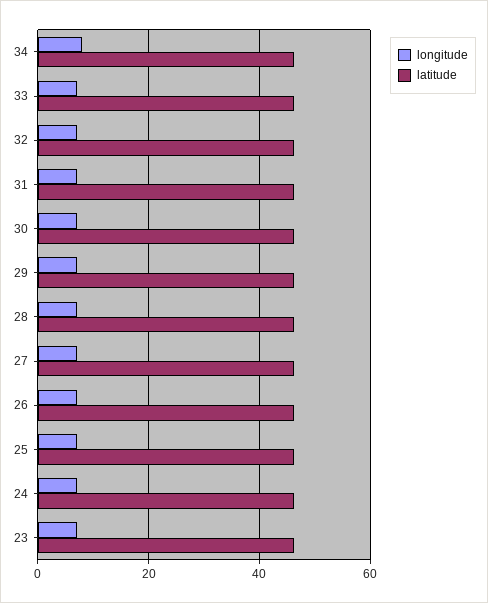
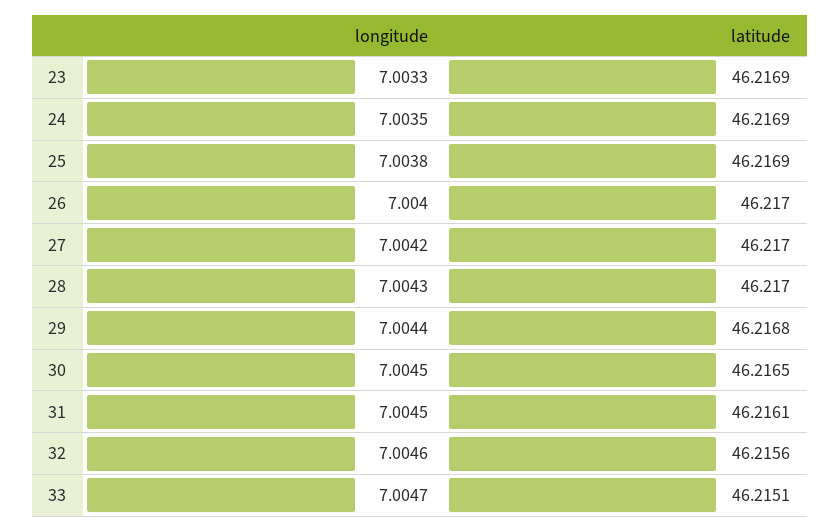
  {
    "longitude": {
-     "34": 8,
      "33": 7.0047,
      "32": 7.0046,
      "31": 7.0045,
      "30": 7.0045,
      "29": 7.0044,
      "28": 7.0043,
      "27": 7.0042,
      "26": 7.004,
      "25": 7.0038,
      "24": 7.0035,
      "23": 7.0033
    },
    "latitude": {
-     "34": 46,
      "33": 46.2151,
      "32": 46.2156,
      "31": 46.2161,
      "30": 46.2165,
      "29": 46.2168,
      "28": 46.217,
      "27": 46.217,
      "26": 46.217,
      "25": 46.2169,
      "24": 46.2169,
      "23": 46.2169
    }
  }

